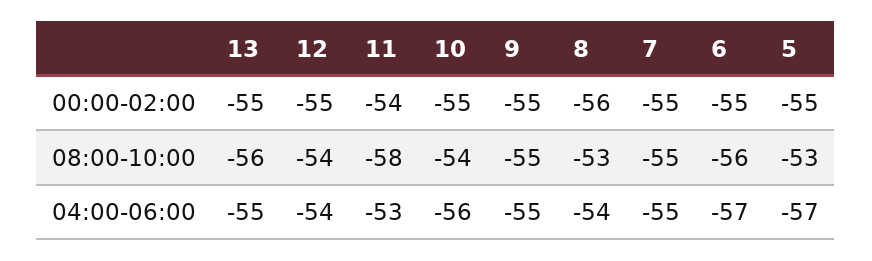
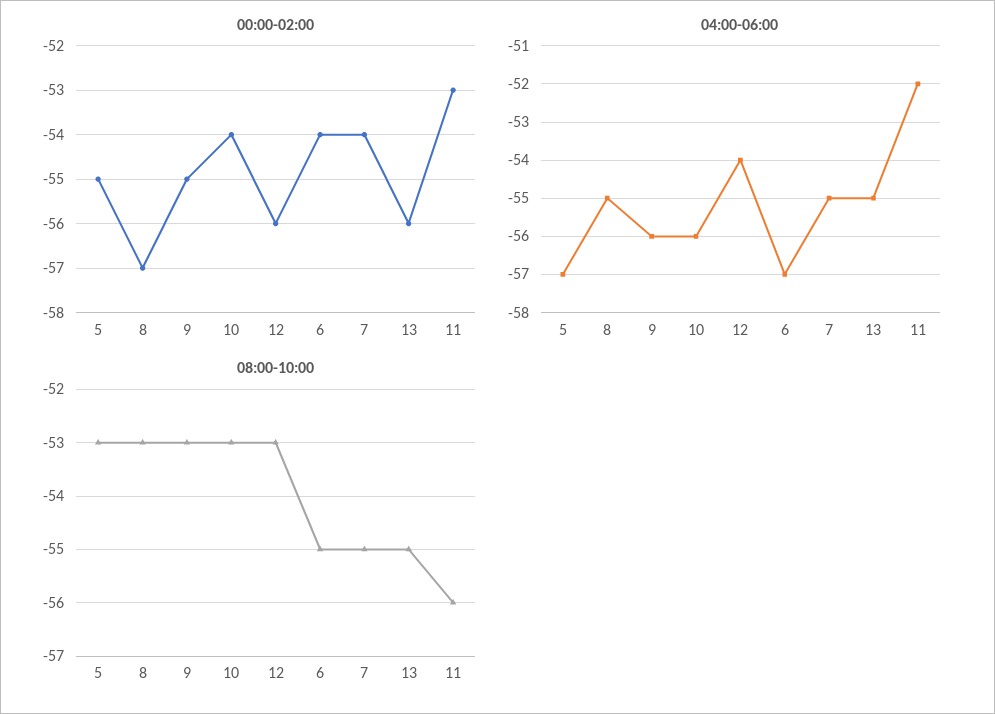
  {
    "00:00-02:00": {
-     "13": -55,
+     "13": -56,
-     "12": -55,
+     "12": -56,
-     "11": -54,
+     "11": -53,
-     "10": -55,
+     "10": -54,
      "9": -55,
-     "8": -56,
+     "8": -57,
-     "7": -55,
+     "7": -54,
-     "6": -55,
+     "6": -54,
      "5": -55
    },
    "08:00-10:00": {
-     "13": -56,
+     "13": -55,
-     "12": -54,
+     "12": -53,
-     "11": -58,
+     "11": -56,
-     "10": -54,
+     "10": -53,
-     "9": -55,
+     "9": -53,
      "8": -53,
      "7": -55,
-     "6": -56,
+     "6": -55,
      "5": -53
    },
    "04:00-06:00": {
      "13": -55,
      "12": -54,
-     "11": -53,
+     "11": -52,
      "10": -56,
-     "9": -55,
+     "9": -56,
-     "8": -54,
+     "8": -55,
      "7": -55,
      "6": -57,
      "5": -57
    }
  }

